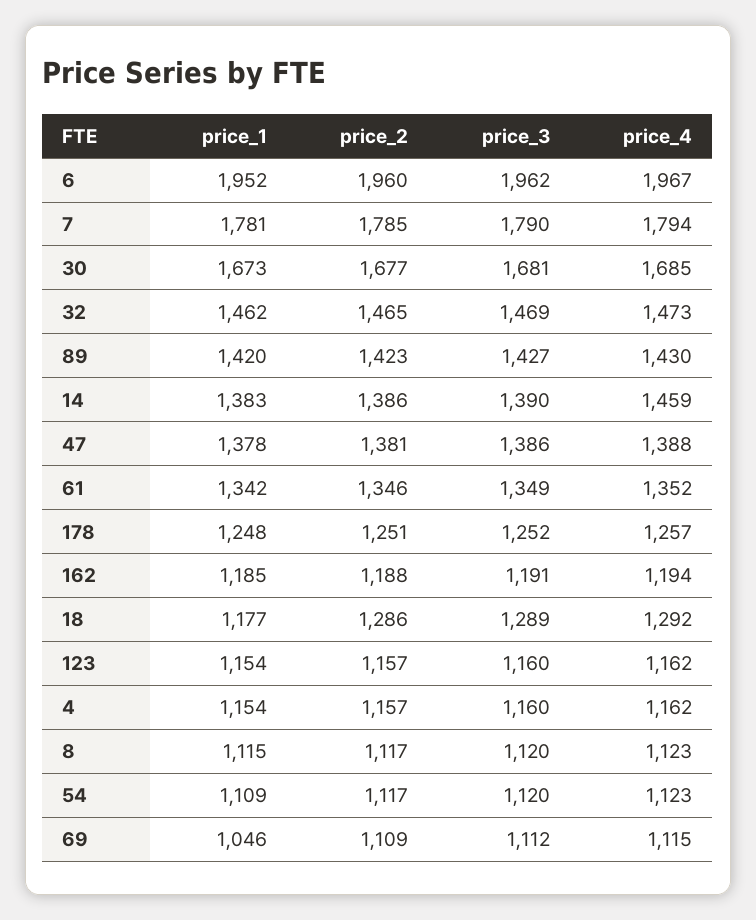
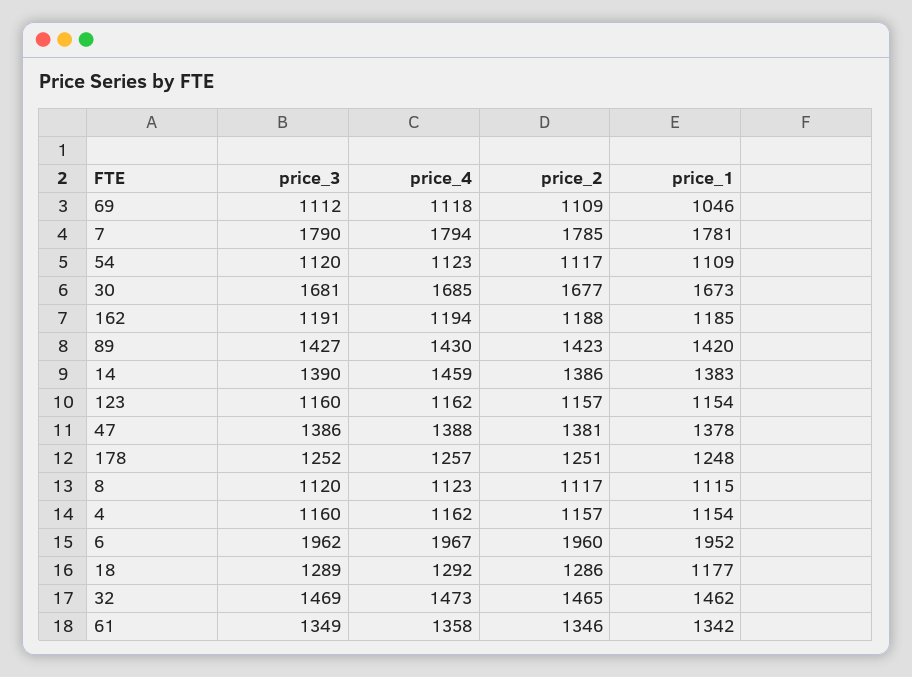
  {
    "price_1": {
      "6": 1952,
      "7": 1781,
      "30": 1673,
      "32": 1462,
      "89": 1420,
      "14": 1383,
      "47": 1378,
      "61": 1342,
      "178": 1248,
      "162": 1185,
      "18": 1177,
      "123": 1154,
      "4": 1154,
      "8": 1115,
      "54": 1109,
      "69": 1046
    },
    "price_2": {
      "6": 1960,
      "7": 1785,
      "30": 1677,
      "32": 1465,
      "89": 1423,
      "14": 1386,
      "47": 1381,
      "61": 1346,
      "178": 1251,
      "162": 1188,
      "18": 1286,
      "123": 1157,
      "4": 1157,
      "8": 1117,
      "54": 1117,
      "69": 1109
    },
    "price_3": {
      "6": 1962,
      "7": 1790,
      "30": 1681,
      "32": 1469,
      "89": 1427,
      "14": 1390,
      "47": 1386,
      "61": 1349,
      "178": 1252,
      "162": 1191,
      "18": 1289,
      "123": 1160,
      "4": 1160,
      "8": 1120,
      "54": 1120,
      "69": 1112
    },
    "price_4": {
      "6": 1967,
      "7": 1794,
      "30": 1685,
      "32": 1473,
      "89": 1430,
      "14": 1459,
      "47": 1388,
-     "61": 1352,
+     "61": 1358,
      "178": 1257,
      "162": 1194,
      "18": 1292,
      "123": 1162,
      "4": 1162,
      "8": 1123,
      "54": 1123,
-     "69": 1115
+     "69": 1118
    }
  }

